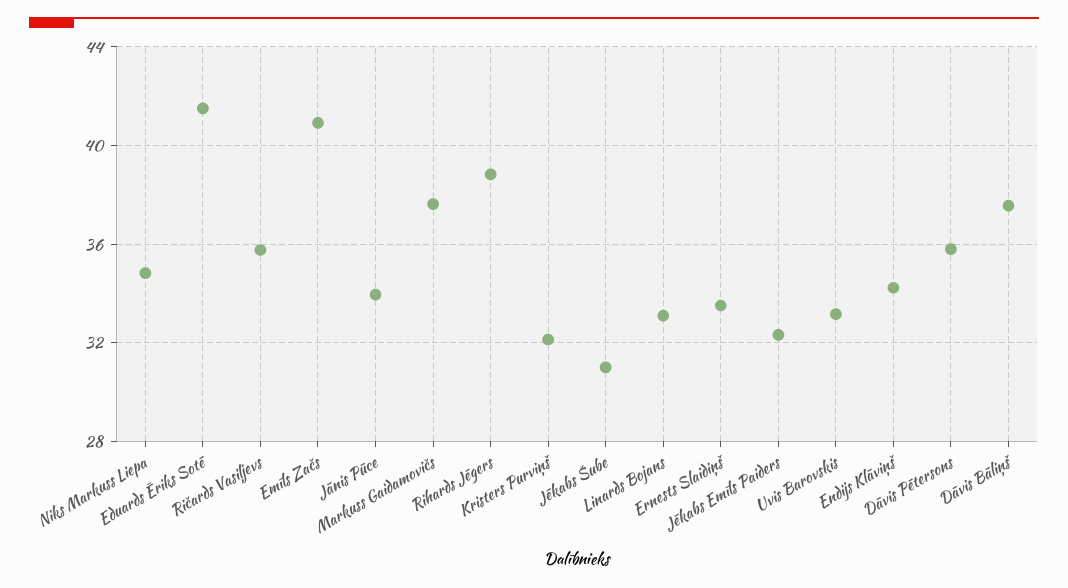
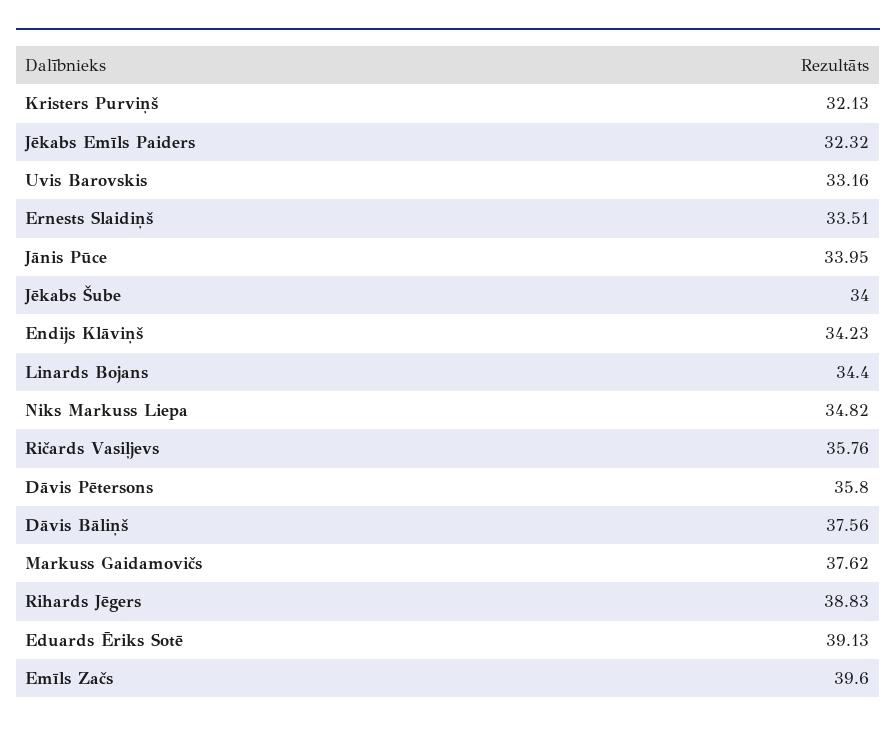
  {
    "Niks Markuss Liepa": 34.82,
-   "Eduards Ēriks Sotē": 41.5,
+   "Eduards Ēriks Sotē": 39.13,
    "Ričards Vasiļjevs": 35.76,
-   "Emīls Začs": 41,
+   "Emīls Začs": 39.6,
    "Jānis Pūce": 33.95,
    "Markuss Gaidamovičs": 37.62,
    "Rihards Jēgers": 38.83,
    "Kristers Purviņš": 32.13,
-   "Jēkabs Šube": 31,
+   "Jēkabs Šube": 34,
-   "Linards Bojans": 33,
+   "Linards Bojans": 34.4,
    "Ernests Slaidiņš": 33.51,
    "Jēkabs Emīls Paiders": 32.32,
    "Uvis Barovskis": 33.16,
    "Endijs Klāviņš": 34.23,
    "Dāvis Pētersons": 35.8,
    "Dāvis Bāliņš": 37.56
  }

